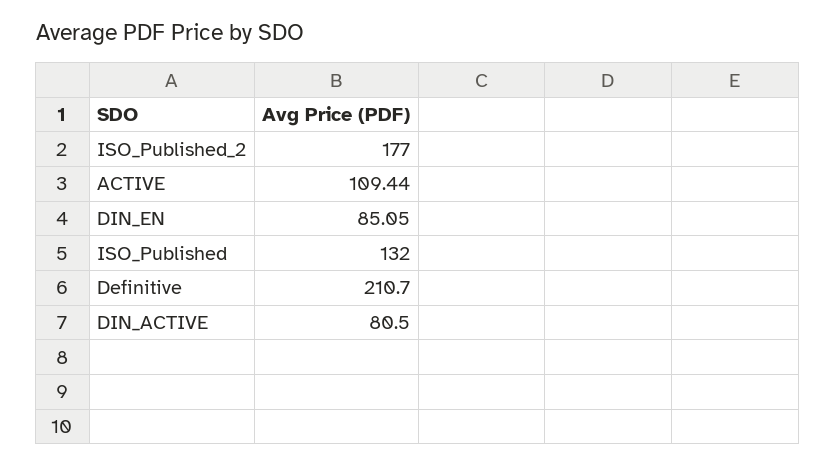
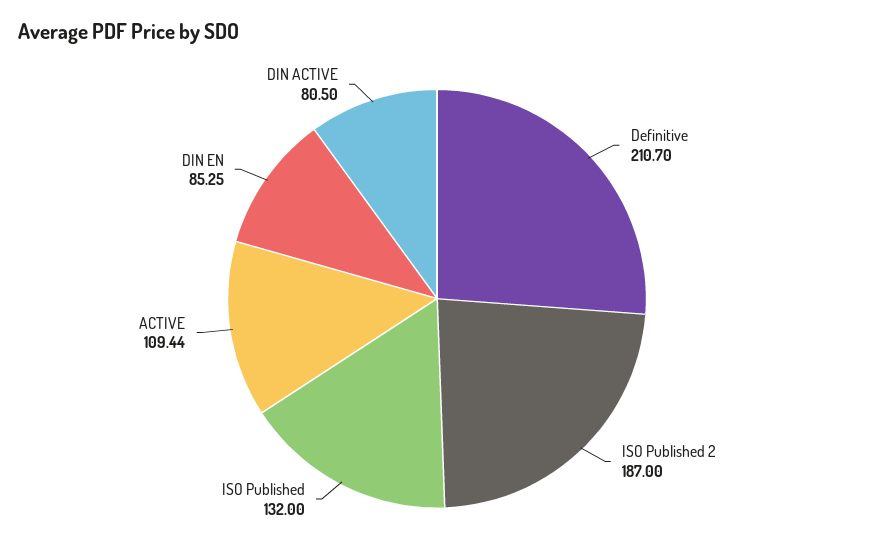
  {
-   "ISO_Published_2": 177,
+   "ISO_Published_2": 187,
    "ACTIVE": 109.44,
-   "DIN_EN": 85.05,
+   "DIN_EN": 85.25,
    "ISO_Published": 132,
    "Definitive": 210.7,
    "DIN_ACTIVE": 80.5
  }

